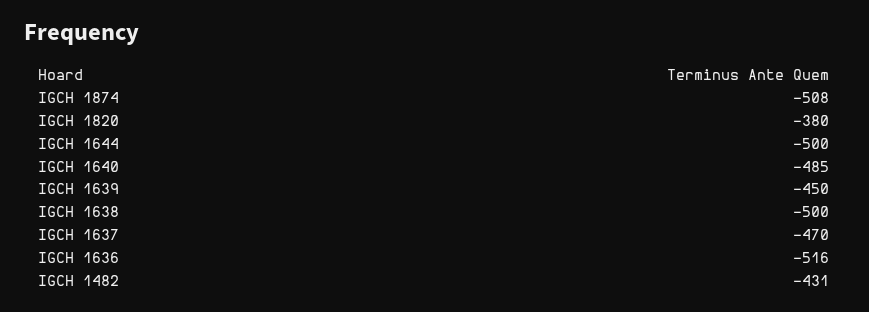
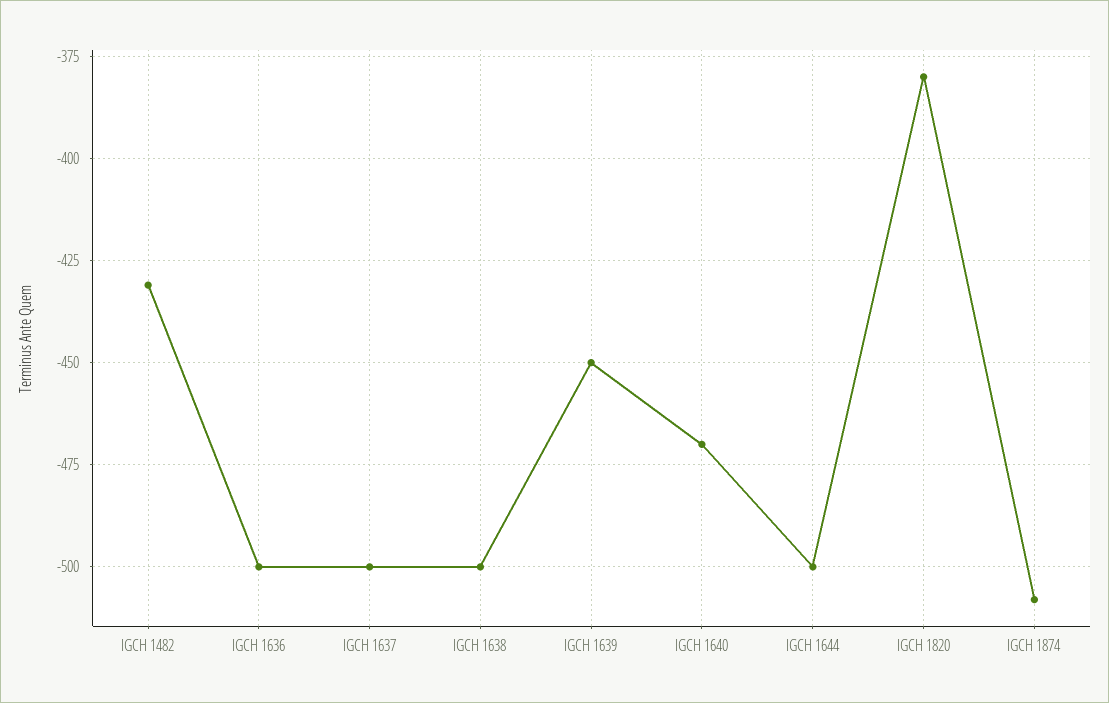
  {
    "IGCH 1874": -508,
    "IGCH 1820": -380,
    "IGCH 1644": -500,
-   "IGCH 1640": -485,
+   "IGCH 1640": -470,
    "IGCH 1639": -450,
    "IGCH 1638": -500,
-   "IGCH 1637": -470,
+   "IGCH 1637": -500,
-   "IGCH 1636": -516,
+   "IGCH 1636": -500,
    "IGCH 1482": -431
  }

